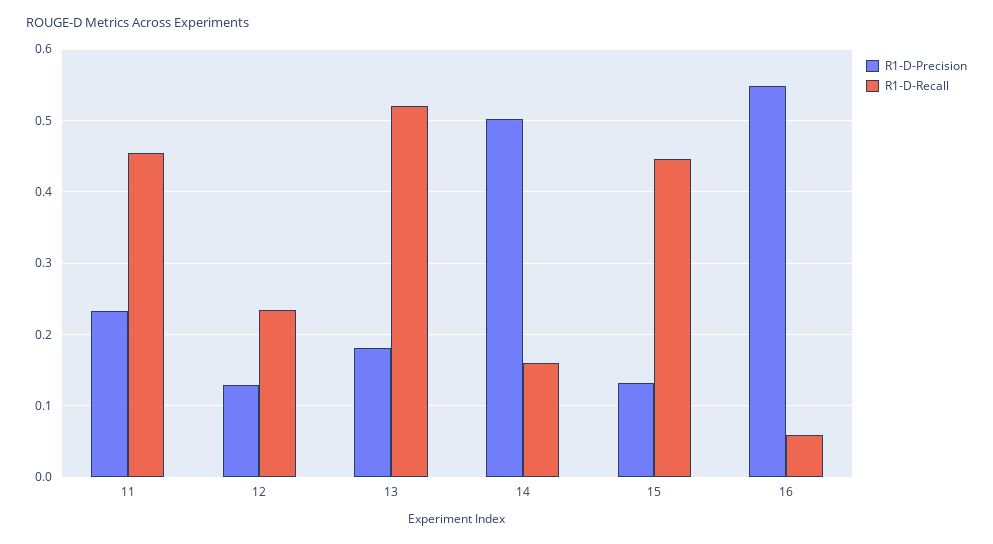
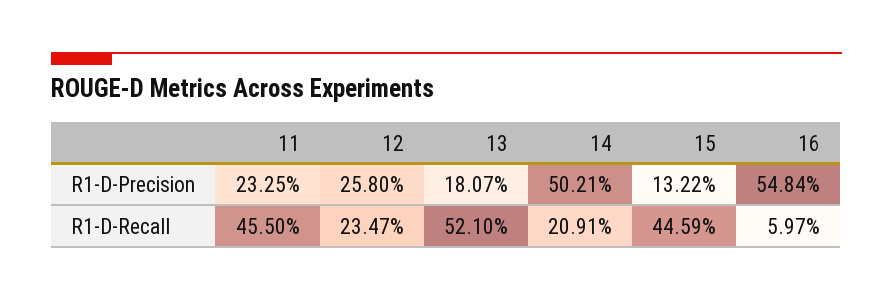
  {
    "R1-D-Precision": {
      "11": 0.2325,
-     "12": 0.13,
+     "12": 0.258,
      "13": 0.1807,
      "14": 0.5021,
      "15": 0.1322,
      "16": 0.5484
    },
    "R1-D-Recall": {
      "11": 0.455,
      "12": 0.2347,
      "13": 0.521,
-     "14": 0.16,
+     "14": 0.2091,
      "15": 0.4459,
      "16": 0.0597
    }
  }

